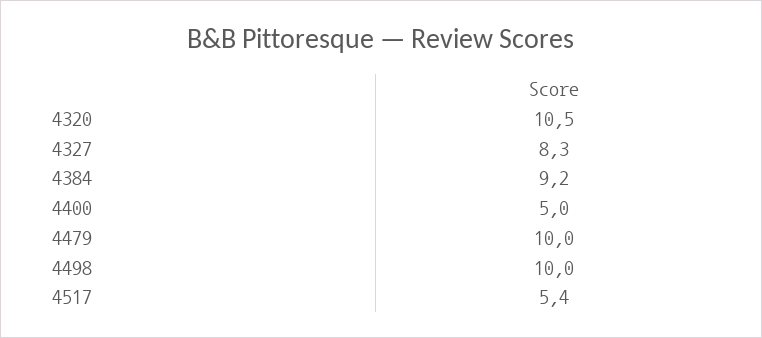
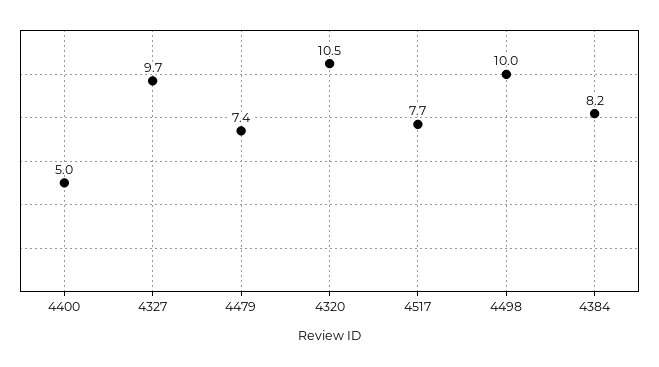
  {
    "4320": 10.5,
-   "4327": 8.3,
+   "4327": 9.7,
-   "4384": 9.2,
+   "4384": 8.2,
    "4400": 5,
-   "4479": 10,
+   "4479": 7.4,
    "4498": 10,
-   "4517": 5.4
+   "4517": 7.7
  }

